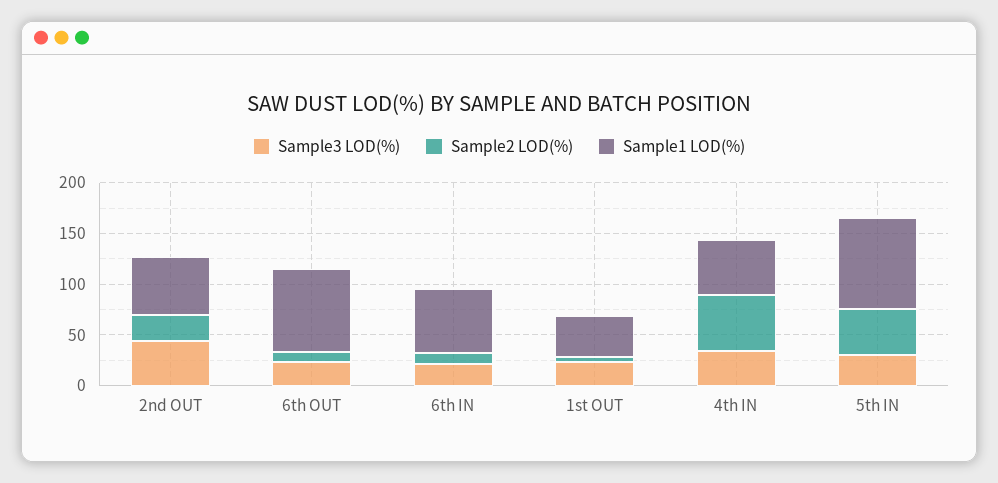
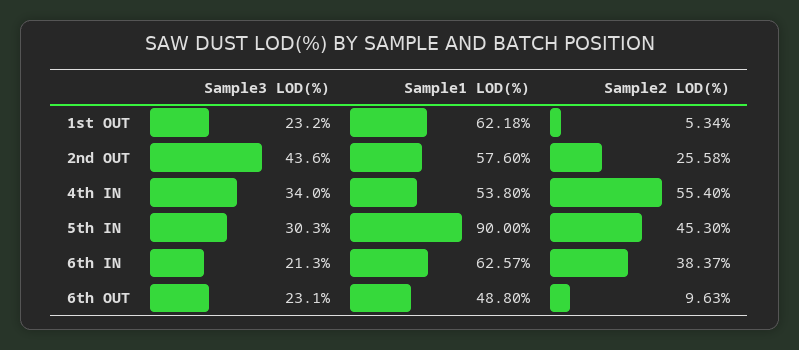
  {
    "Sample3 LOD(%)": {
      "2nd OUT": 43.6,
      "6th OUT": 23.1,
      "6th IN": 21.3,
      "1st OUT": 23.2,
      "4th IN": 34,
      "5th IN": 30.3
    },
    "Sample2 LOD(%)": {
      "2nd OUT": 25.58,
      "6th OUT": 9.63,
-     "6th IN": 10,
+     "6th IN": 38.37,
      "1st OUT": 5.34,
      "4th IN": 55.4,
      "5th IN": 45.3
    },
    "Sample1 LOD(%)": {
      "2nd OUT": 57.6,
-     "6th OUT": 80,
+     "6th OUT": 48.8,
      "6th IN": 62.57,
-     "1st OUT": 40,
+     "1st OUT": 62.18,
      "4th IN": 53.8,
      "5th IN": 90
    }
  }

